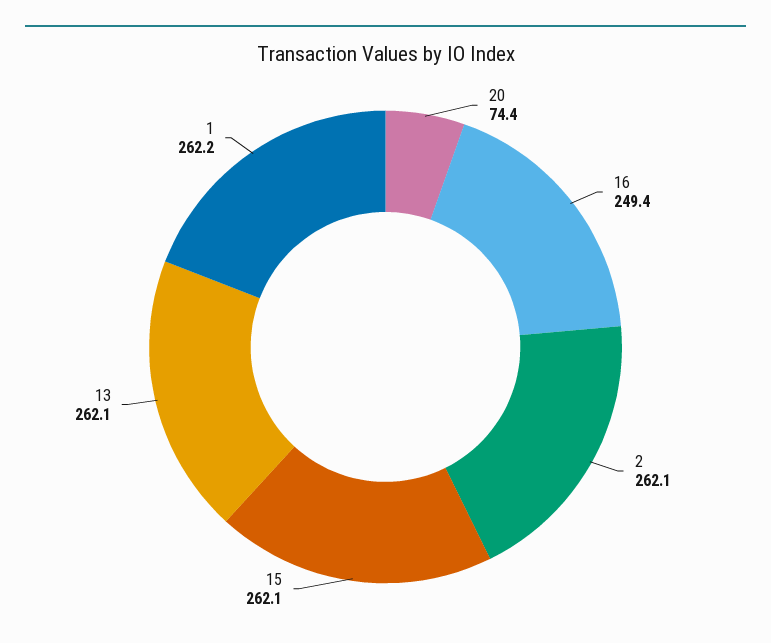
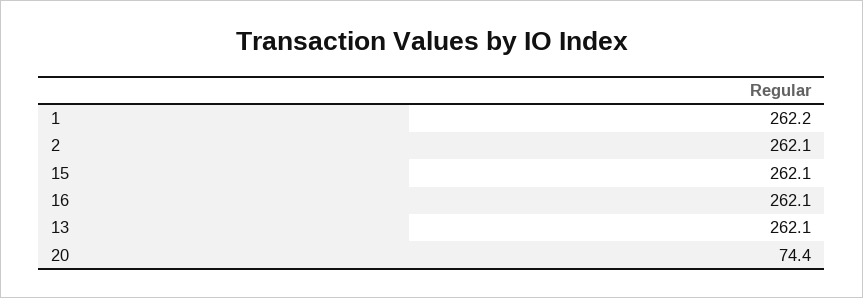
  {
    "20": 74.4,
-   "16": 249.4,
+   "16": 262.1,
    "2": 262.1,
    "15": 262.1,
    "13": 262.1,
    "1": 262.2
  }

